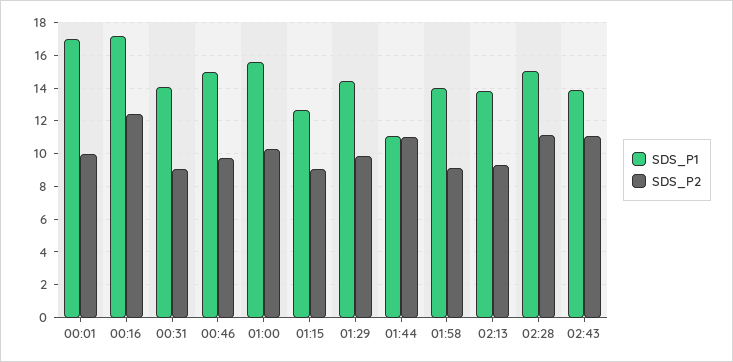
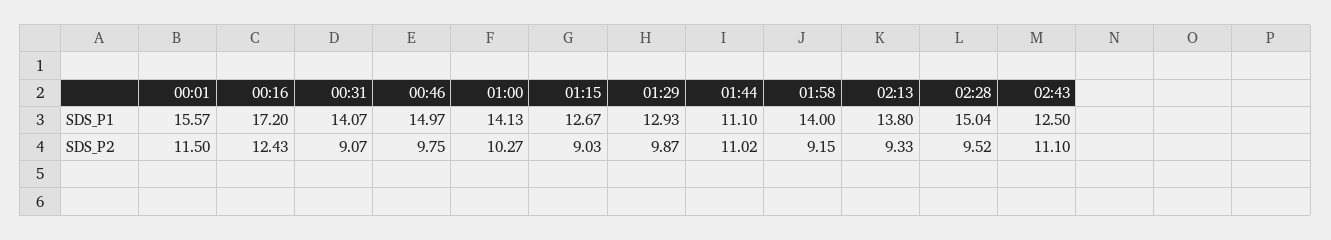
  {
    "SDS_P1": {
-     "00:01": 17,
+     "00:01": 15.57,
      "00:16": 17.2,
      "00:31": 14.07,
      "00:46": 14.97,
-     "01:00": 15.5,
+     "01:00": 14.13,
      "01:15": 12.67,
-     "01:29": 14.5,
+     "01:29": 12.93,
      "01:44": 11.1,
      "01:58": 14,
      "02:13": 13.8,
      "02:28": 15.04,
-     "02:43": 14
+     "02:43": 12.5
    },
    "SDS_P2": {
-     "00:01": 10,
+     "00:01": 11.5,
      "00:16": 12.43,
      "00:31": 9.07,
      "00:46": 9.75,
      "01:00": 10.27,
      "01:15": 9.03,
      "01:29": 9.87,
      "01:44": 11.02,
      "01:58": 9.15,
      "02:13": 9.33,
-     "02:28": 11,
+     "02:28": 9.52,
      "02:43": 11.1
    }
  }

